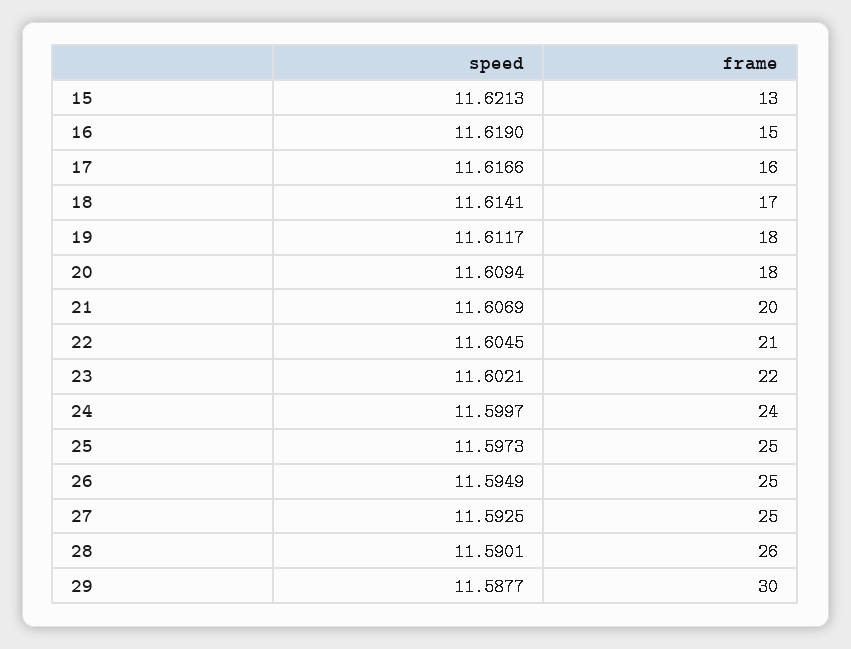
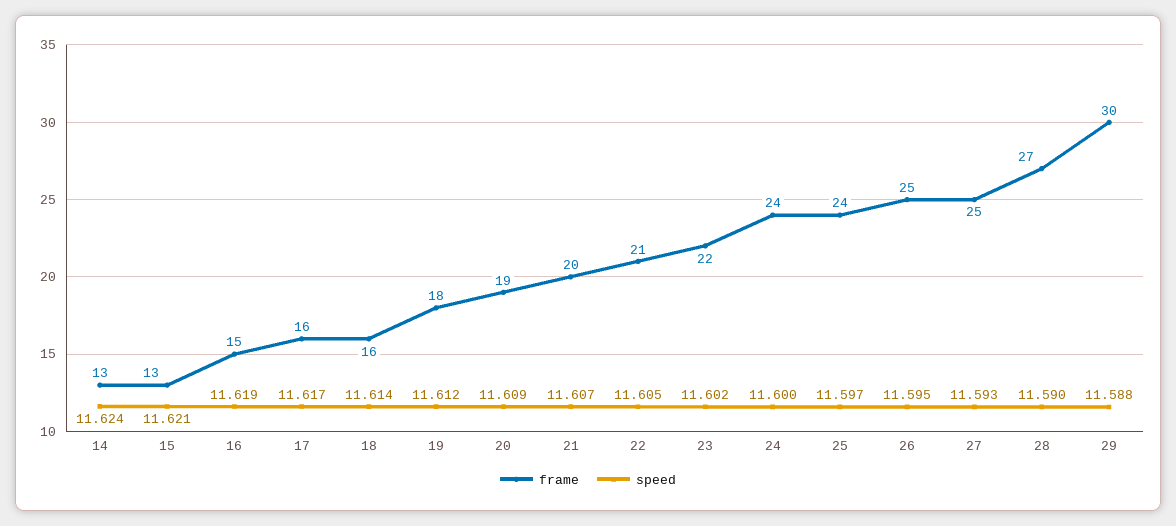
  {
    "speed": {
      "15": 11.6213,
      "16": 11.619,
      "17": 11.6166,
      "18": 11.6141,
      "19": 11.6117,
      "20": 11.6094,
      "21": 11.6069,
      "22": 11.6045,
      "23": 11.6021,
      "24": 11.5997,
      "25": 11.5973,
      "26": 11.5949,
      "27": 11.5925,
      "28": 11.5901,
-     "29": 11.5877
+     "29": 11.5877,
+     "14": 11.624
    },
    "frame": {
      "15": 13,
      "16": 15,
      "17": 16,
-     "18": 17,
+     "18": 16,
      "19": 18,
-     "20": 18,
+     "20": 19,
      "21": 20,
      "22": 21,
      "23": 22,
      "24": 24,
-     "25": 25,
+     "25": 24,
      "26": 25,
      "27": 25,
-     "28": 26,
+     "28": 27,
-     "29": 30
+     "29": 30,
+     "14": 13
    }
  }

